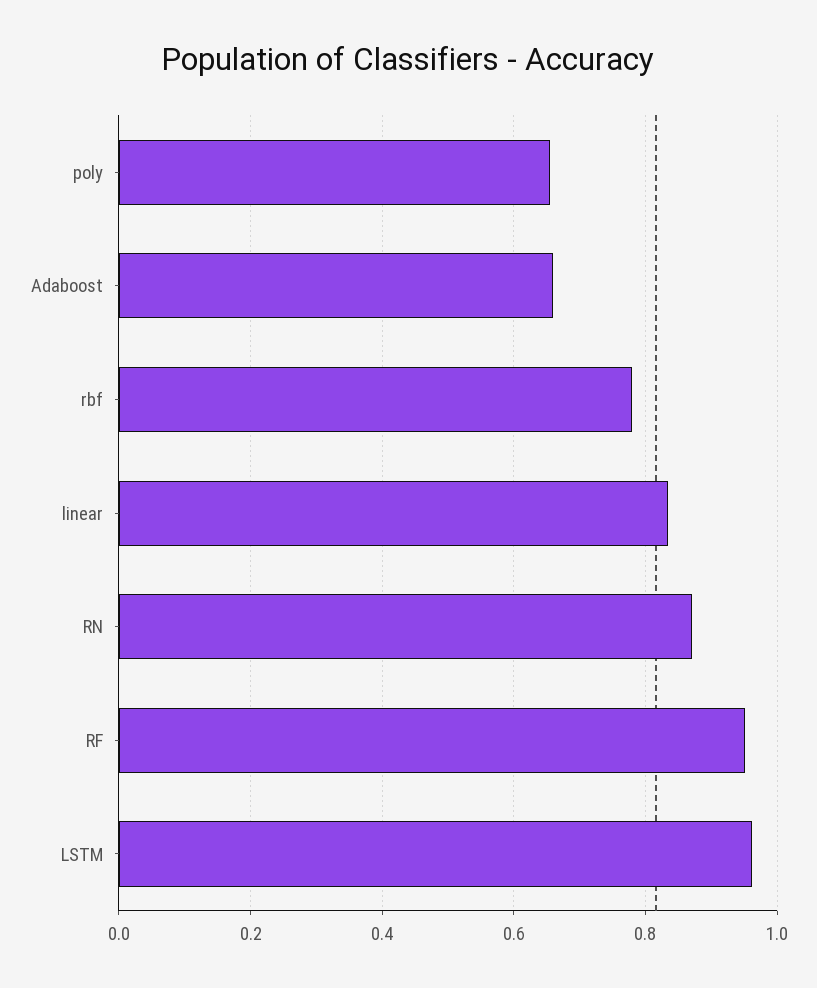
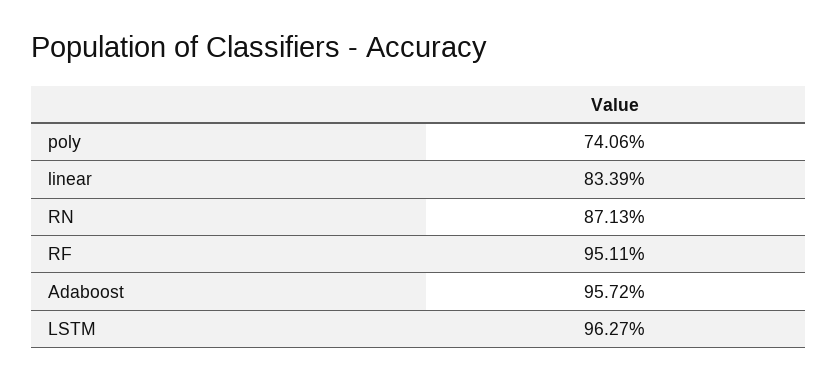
  {
-   "poly": 0.66,
+   "poly": 0.7406,
-   "Adaboost": 0.66,
+   "Adaboost": 0.9572,
-   "rbf": 0.78,
    "linear": 0.8339,
    "RN": 0.8713,
    "RF": 0.9511,
    "LSTM": 0.9627
  }

